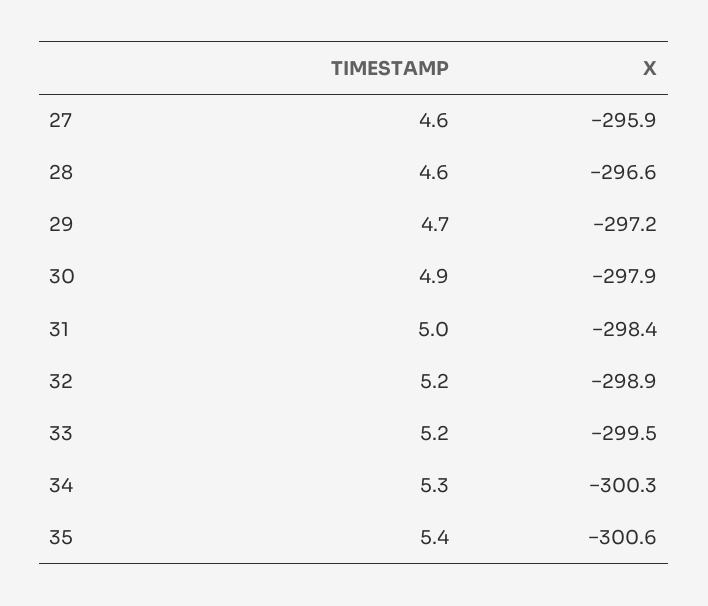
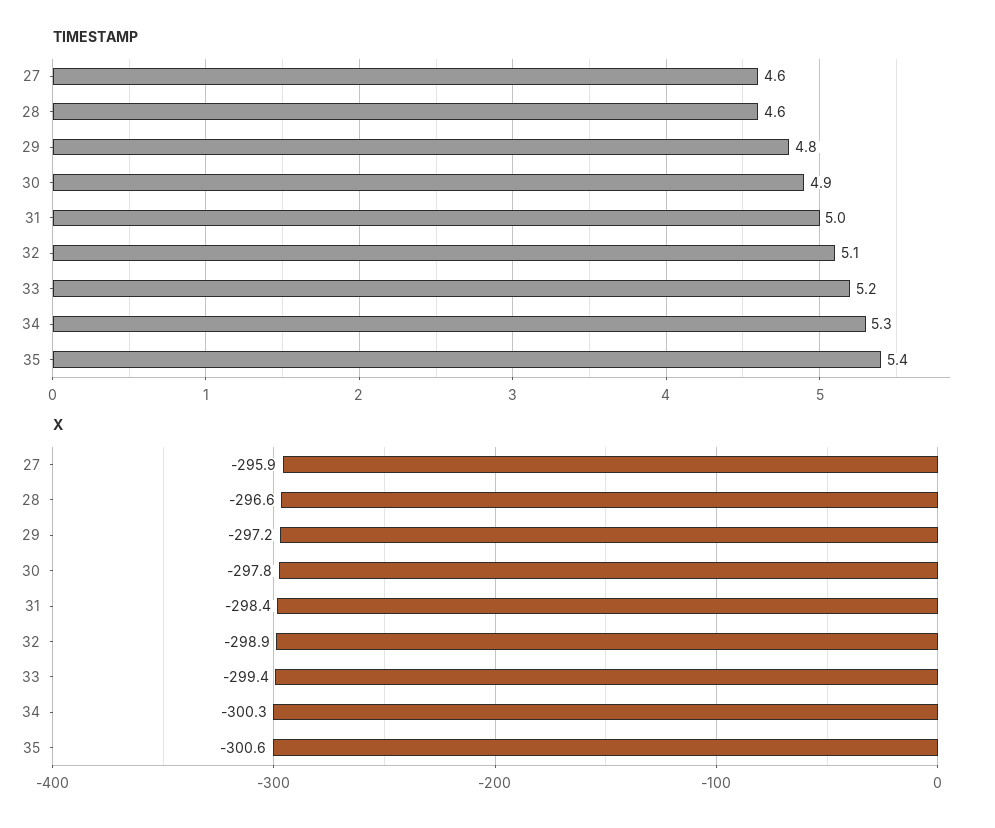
  {
    "TIMESTAMP": {
      "27": 4.6,
      "28": 4.6,
-     "29": 4.7,
+     "29": 4.8,
      "30": 4.9,
      "31": 5,
-     "32": 5.2,
+     "32": 5.1,
      "33": 5.2,
      "34": 5.3,
      "35": 5.4
    },
    "X": {
      "27": -295.9,
      "28": -296.6,
      "29": -297.2,
-     "30": -297.9,
+     "30": -297.8,
      "31": -298.4,
      "32": -298.9,
-     "33": -299.5,
+     "33": -299.4,
      "34": -300.3,
      "35": -300.6
    }
  }

